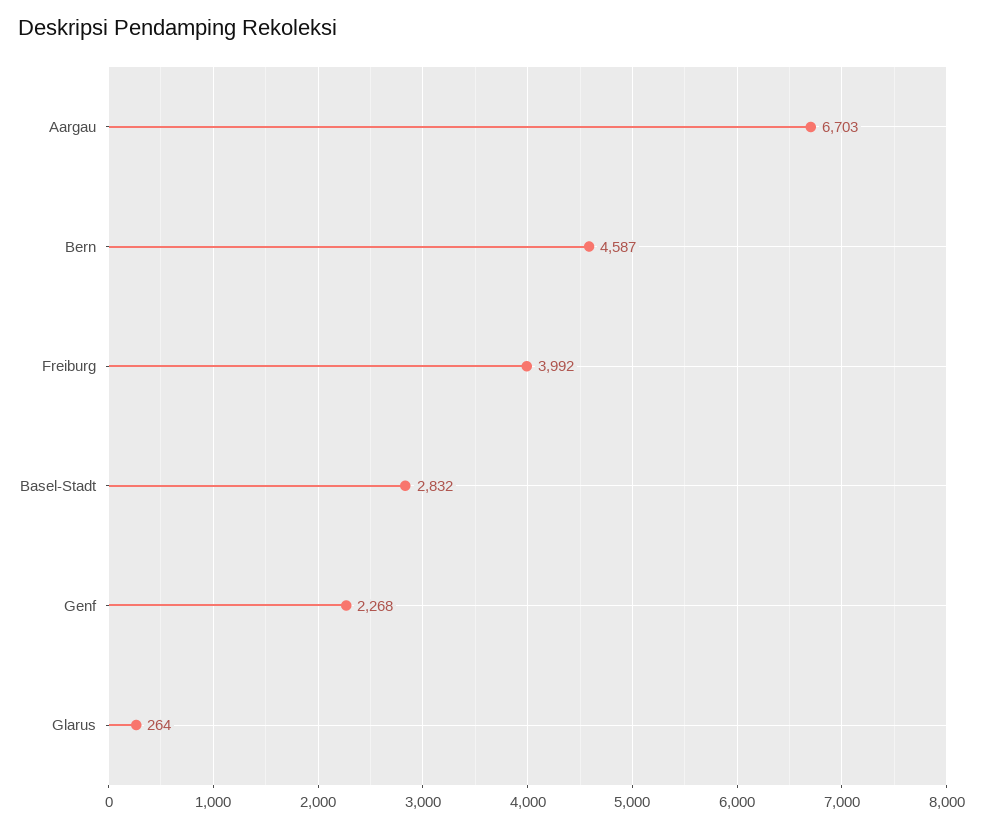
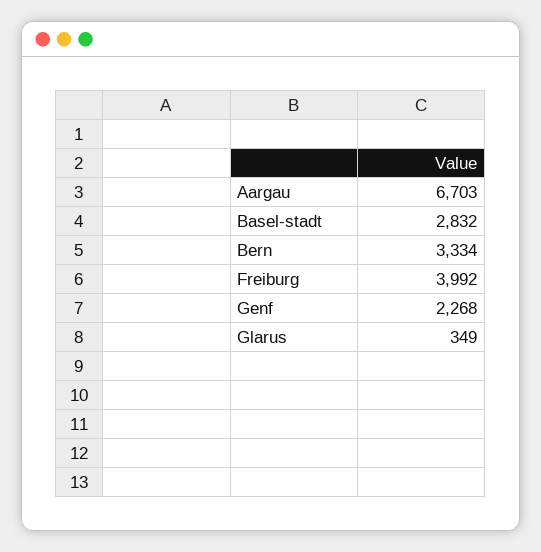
  {
    "Aargau": 6703,
-   "Bern": 4587,
+   "Bern": 3334,
    "Freiburg": 3992,
    "Basel-Stadt": 2832,
    "Genf": 2268,
-   "Glarus": 264
+   "Glarus": 349
  }

